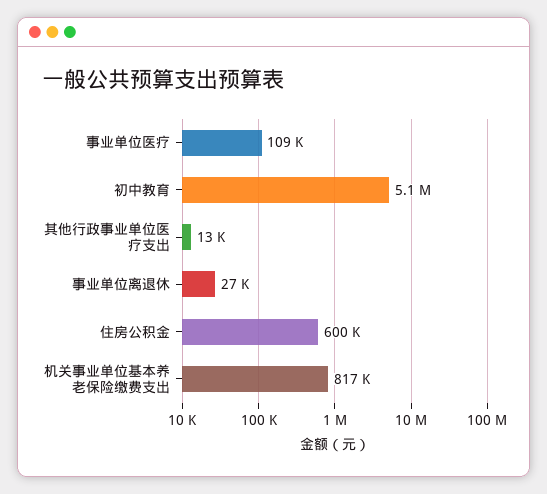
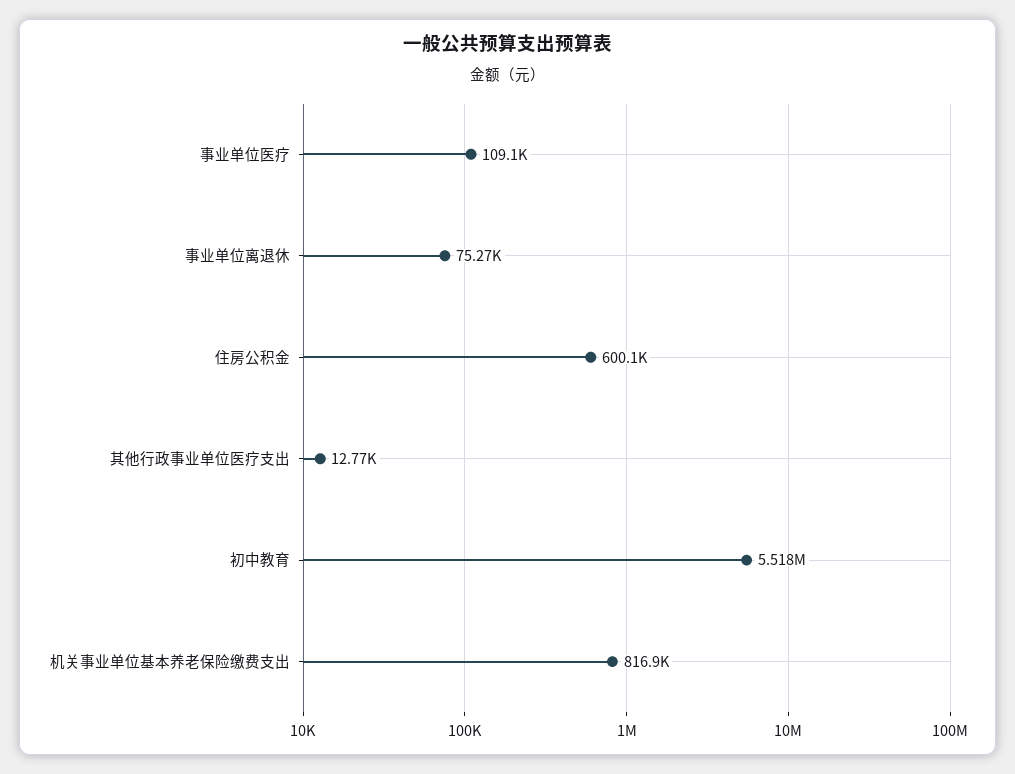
  {
    "事业单位医疗": 109100,
-   "初中教育": 5100000,
+   "初中教育": 5518000,
    "其他行政事业单位医疗支出": 12770,
-   "事业单位离退休": 27000,
+   "事业单位离退休": 75270,
    "住房公积金": 600100,
    "机关事业单位基本养老保险缴费支出": 816900
  }

